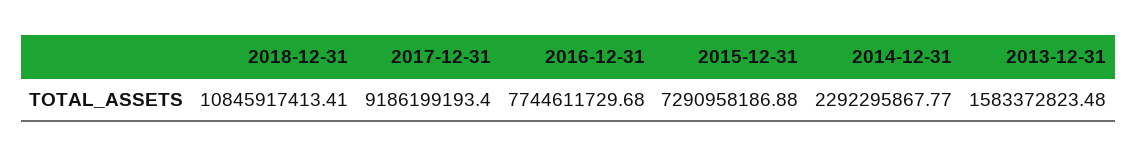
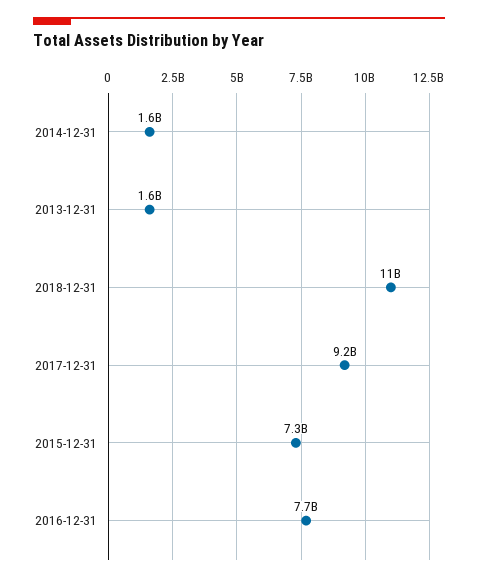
  {
    "2018-12-31": 10845917413.41,
    "2017-12-31": 9186199193.4,
    "2016-12-31": 7744611729.68,
    "2015-12-31": 7290958186.88,
-   "2014-12-31": 2292295867.77,
+   "2014-12-31": 1600000000,
    "2013-12-31": 1583372823.48
  }

